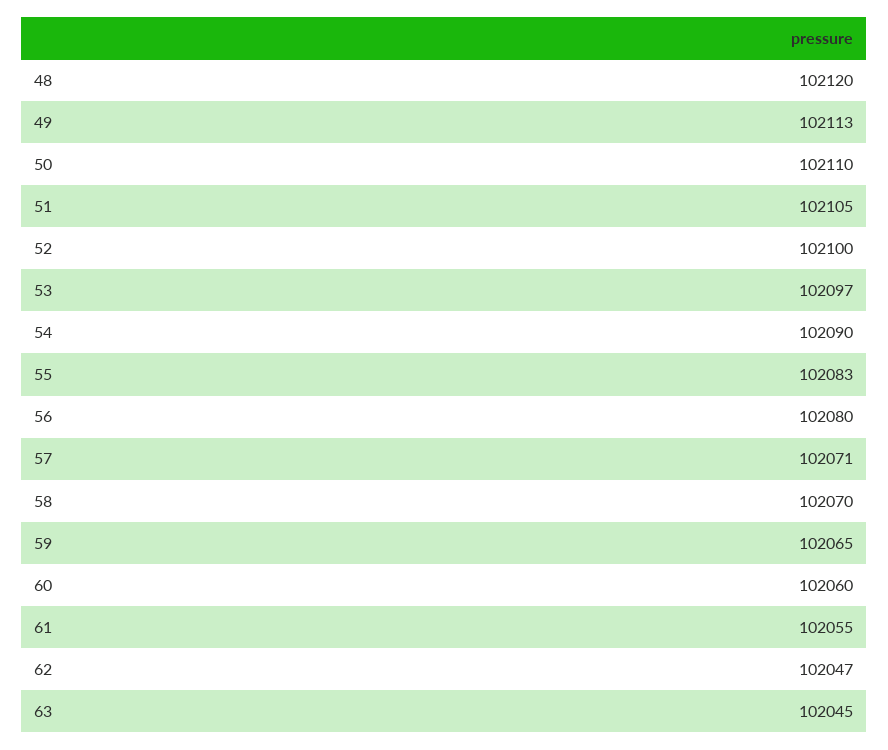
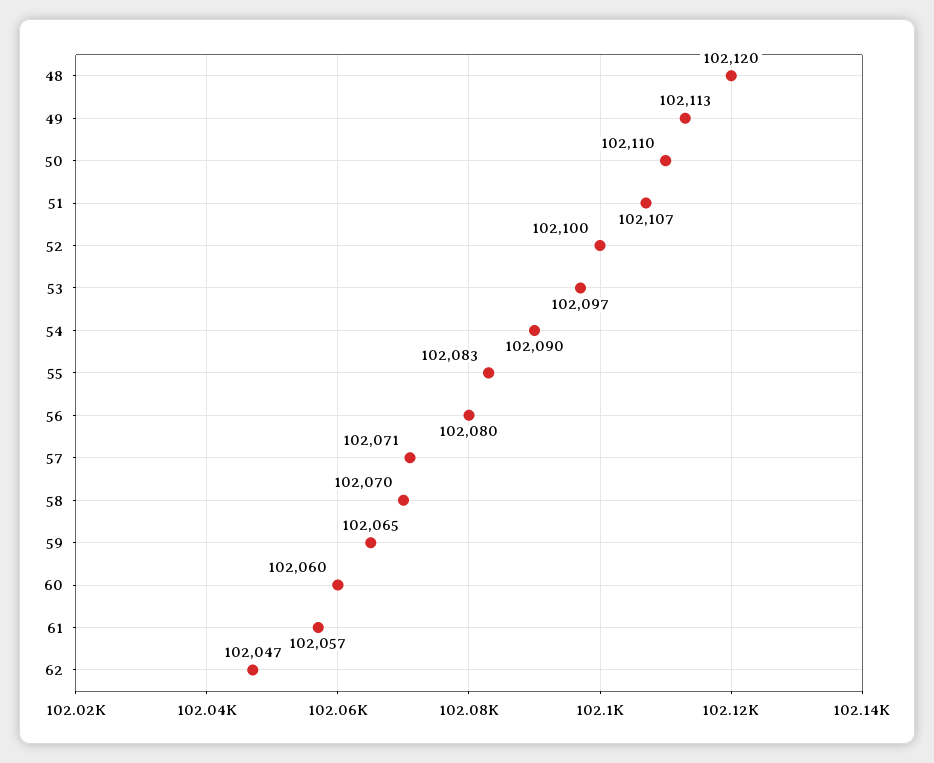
  {
    "48": 102120,
    "49": 102113,
    "50": 102110,
-   "51": 102105,
+   "51": 102107,
    "52": 102100,
    "53": 102097,
    "54": 102090,
    "55": 102083,
    "56": 102080,
    "57": 102071,
    "58": 102070,
    "59": 102065,
    "60": 102060,
-   "61": 102055,
+   "61": 102057,
-   "62": 102047,
+   "62": 102047
-   "63": 102045
  }

